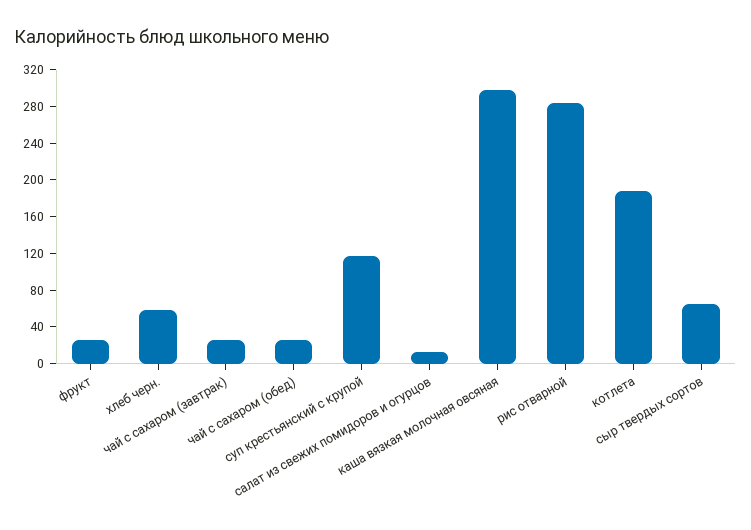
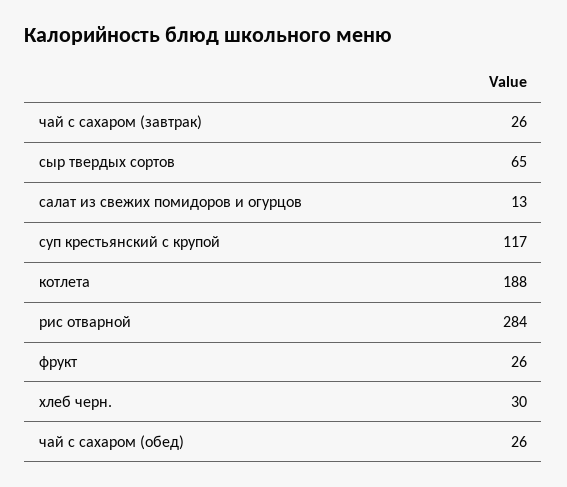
  {
    "фрукт": 26,
-   "хлеб черн.": 60,
+   "хлеб черн.": 30,
    "чай с сахаром (завтрак)": 26,
    "чай с сахаром (обед)": 26,
    "суп крестьянский с крупой": 117,
    "салат из свежих помидоров и огурцов": 13,
-   "каша вязкая молочная овсяная": 300,
    "рис отварной": 284,
    "котлета": 188,
    "сыр твердых сортов": 65
  }

